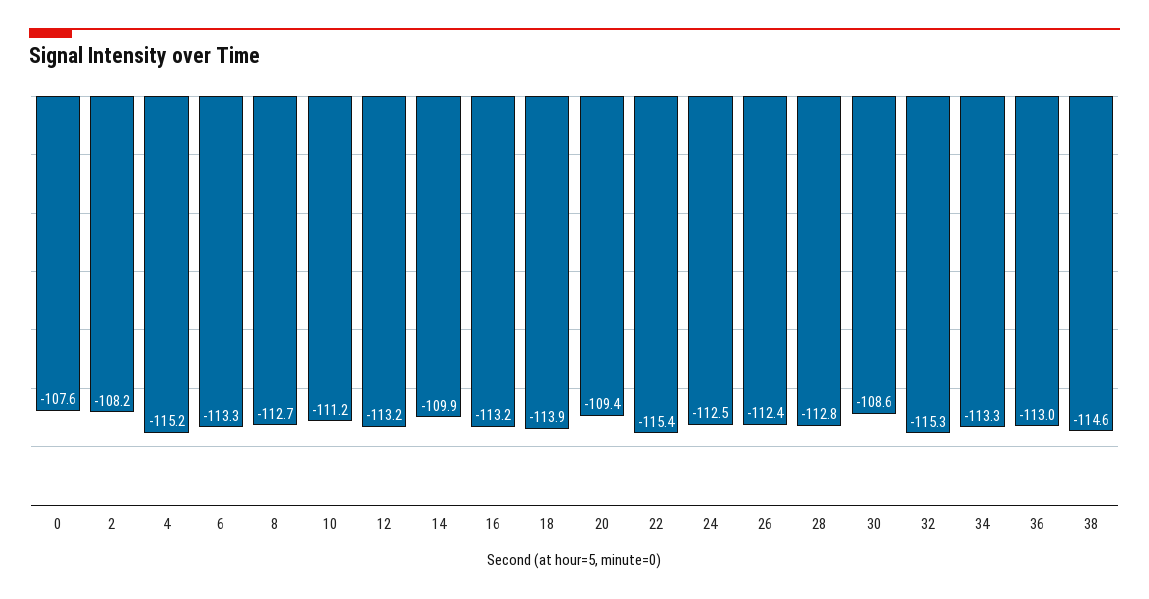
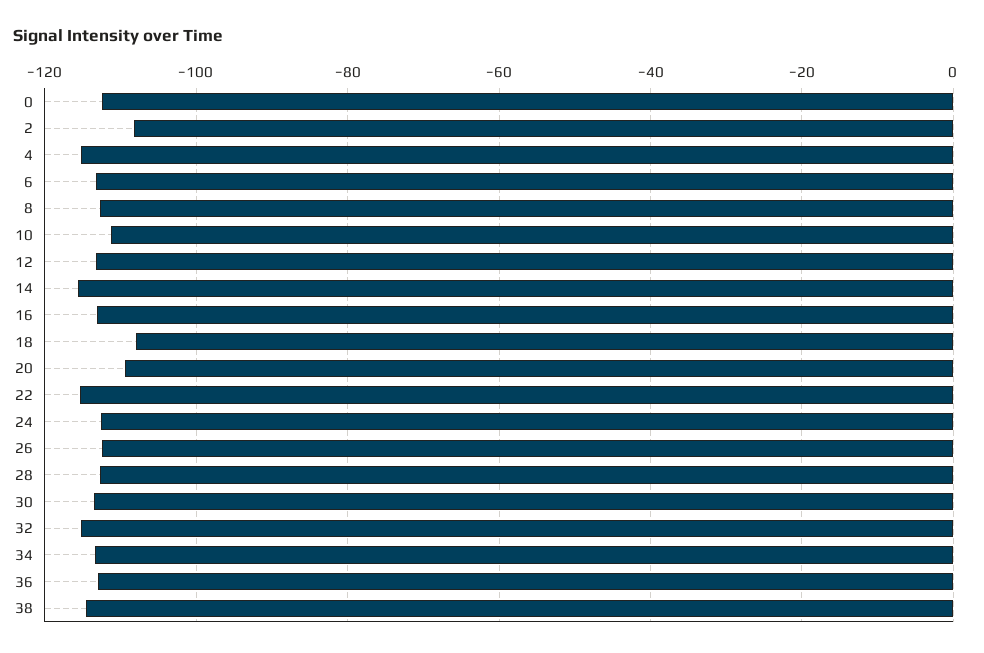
  {
-   "0": -107.6,
+   "0": -112,
    "2": -108.2,
    "4": -115.2,
    "6": -113.3,
    "8": -112.7,
    "10": -111.2,
    "12": -113.2,
-   "14": -109.9,
+   "14": -116,
    "16": -113.2,
-   "18": -113.9,
+   "18": -108,
    "20": -109.4,
    "22": -115.4,
    "24": -112.5,
    "26": -112.4,
    "28": -112.8,
-   "30": -108.6,
+   "30": -114,
    "32": -115.3,
    "34": -113.3,
    "36": -113,
    "38": -114.6
  }

